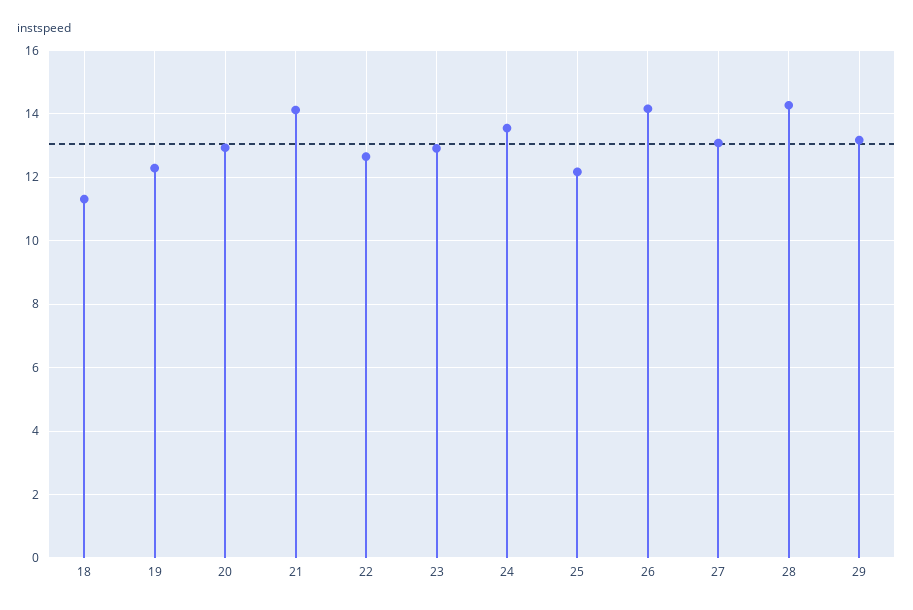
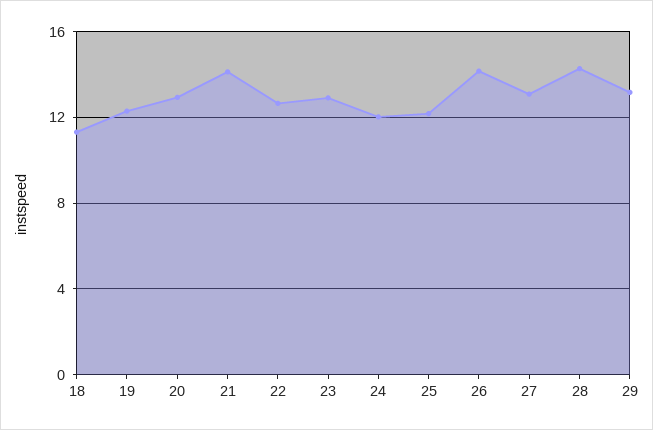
  {
    "18": 11.4,
    "19": 12.2,
    "20": 13,
    "21": 14.2,
    "22": 12.6,
    "23": 13,
-   "24": 13.6,
+   "24": 12,
    "25": 12.2,
    "26": 14.2,
    "27": 13,
    "28": 14.2,
    "29": 13.2
  }

